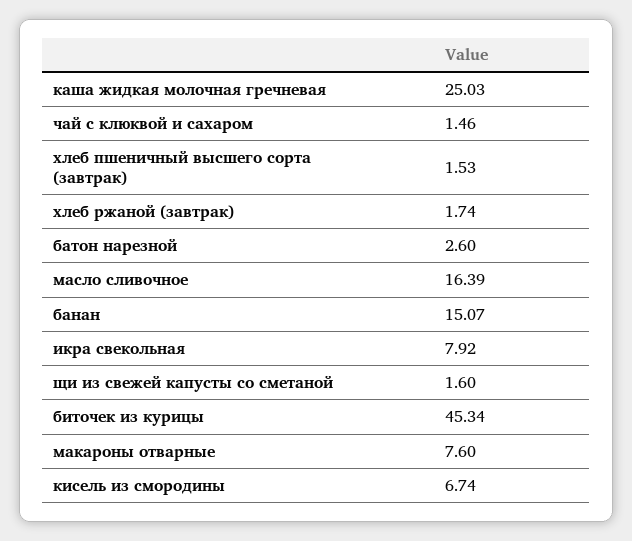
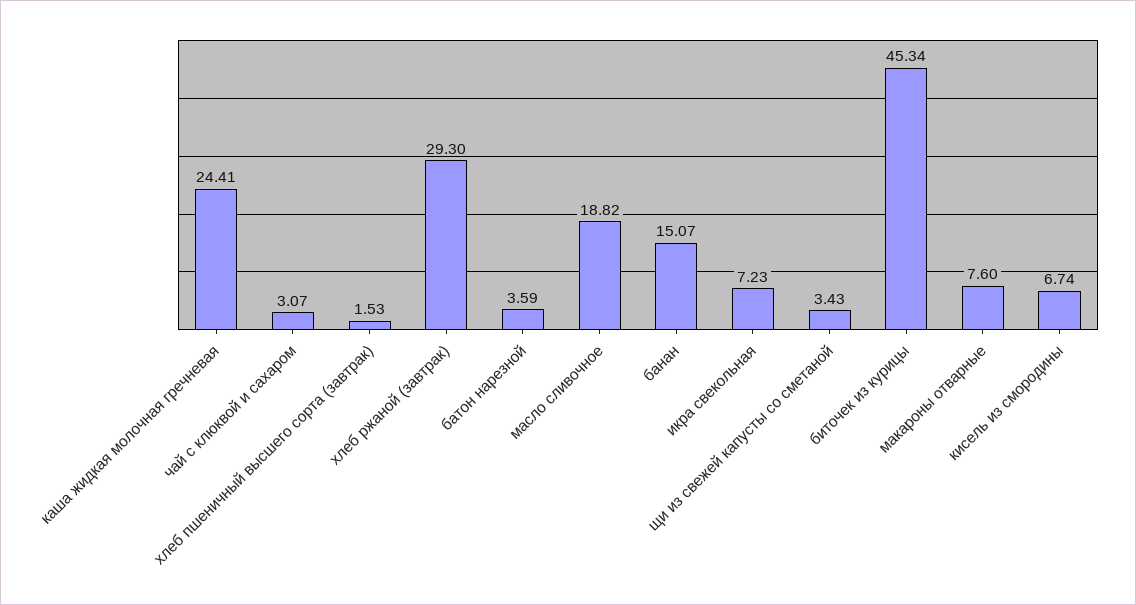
  {
-   "каша жидкая молочная гречневая": 25.03,
+   "каша жидкая молочная гречневая": 24.41,
-   "чай с клюквой и сахаром": 1.46,
+   "чай с клюквой и сахаром": 3.07,
    "хлеб пшеничный высшего сорта (завтрак)": 1.53,
-   "хлеб ржаной (завтрак)": 1.74,
+   "хлеб ржаной (завтрак)": 29.3,
-   "батон нарезной": 2.6,
+   "батон нарезной": 3.59,
-   "масло сливочное": 16.39,
+   "масло сливочное": 18.82,
    "банан": 15.07,
-   "икра свекольная": 7.92,
+   "икра свекольная": 7.23,
-   "щи из свежей капусты со сметаной": 1.6,
+   "щи из свежей капусты со сметаной": 3.43,
    "биточек из курицы": 45.34,
    "макароны отварные": 7.6,
    "кисель из смородины": 6.74
  }

